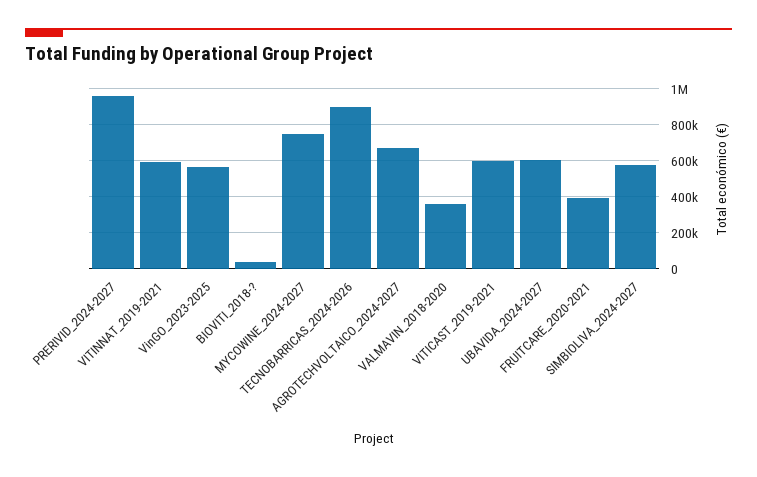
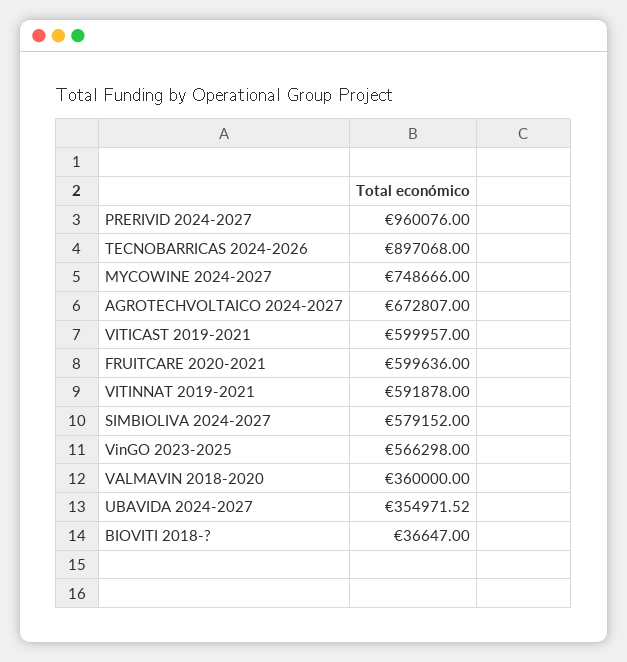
  {
    "PRERIVID_2024-2027": 960076,
    "VITINNAT_2019-2021": 591878,
    "VinGO_2023-2025": 566298,
    "BIOVITI_2018-?": 36647,
    "MYCOWINE_2024-2027": 748666,
    "TECNOBARRICAS_2024-2026": 897068,
    "AGROTECHVOLTAICO_2024-2027": 672807,
    "VALMAVIN_2018-2020": 360000,
    "VITICAST_2019-2021": 599957,
-   "UBAVIDA_2024-2027": 600000,
+   "UBAVIDA_2024-2027": 354971.52,
-   "FRUITCARE_2020-2021": 400000,
+   "FRUITCARE_2020-2021": 599636,
    "SIMBIOLIVA_2024-2027": 579152
  }

